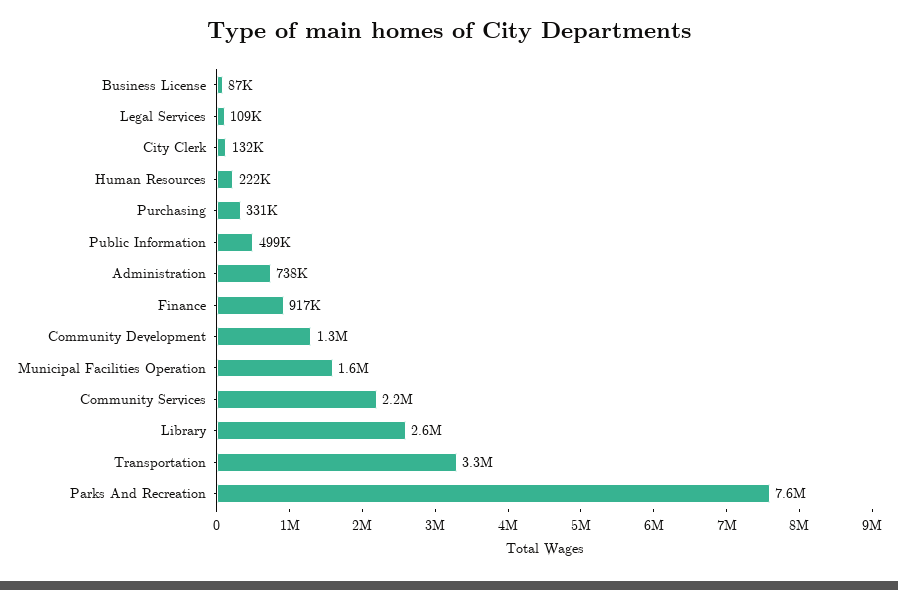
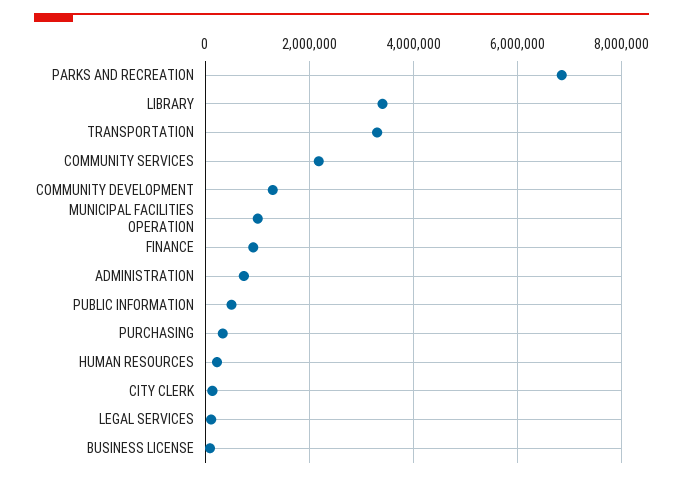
  {
    "Business License": 87000,
    "Legal Services": 109000,
    "City Clerk": 132000,
    "Human Resources": 222000,
    "Purchasing": 331000,
    "Public Information": 499000,
    "Administration": 738000,
    "Finance": 917000,
    "Community Development": 1300000,
-   "Municipal Facilities Operation": 1600000,
+   "Municipal Facilities Operation": 1000000,
    "Community Services": 2200000,
-   "Library": 2600000,
+   "Library": 3400000,
    "Transportation": 3300000,
-   "Parks And Recreation": 7600000
+   "Parks And Recreation": 6800000
  }

